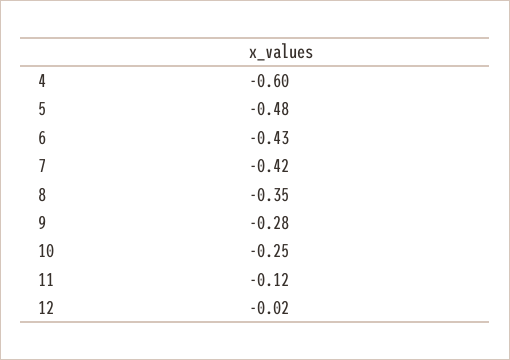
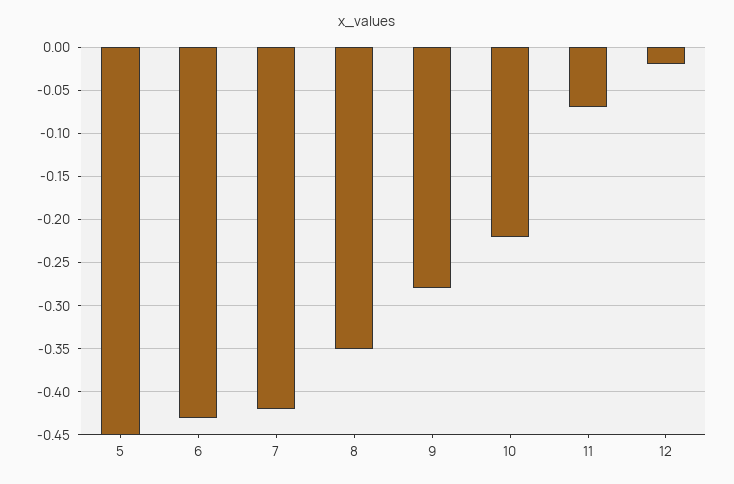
  {
-   "4": -0.6,
-   "5": -0.48,
+   "5": -0.45,
    "6": -0.43,
    "7": -0.42,
    "8": -0.35,
    "9": -0.28,
-   "10": -0.25,
+   "10": -0.22,
-   "11": -0.12,
+   "11": -0.07,
    "12": -0.02
  }

